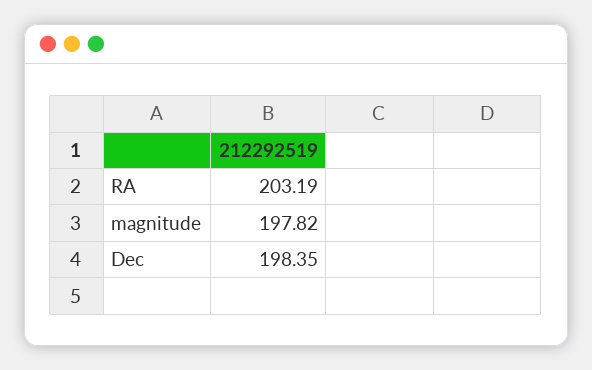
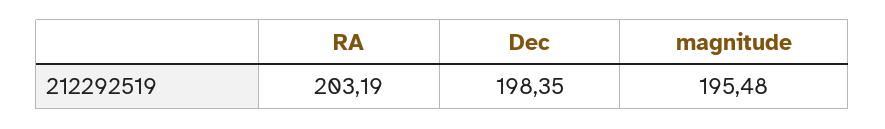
  {
    "RA": 203.19,
-   "magnitude": 197.82,
+   "magnitude": 195.48,
    "Dec": 198.35
  }

